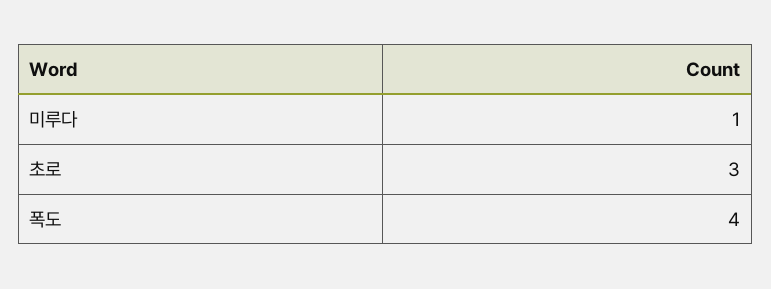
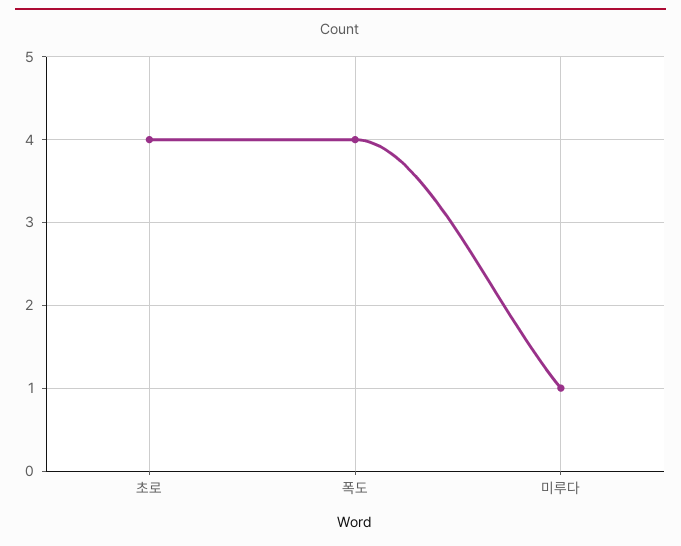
  {
    "미루다": 1,
-   "초로": 3,
+   "초로": 4,
    "폭도": 4
  }

